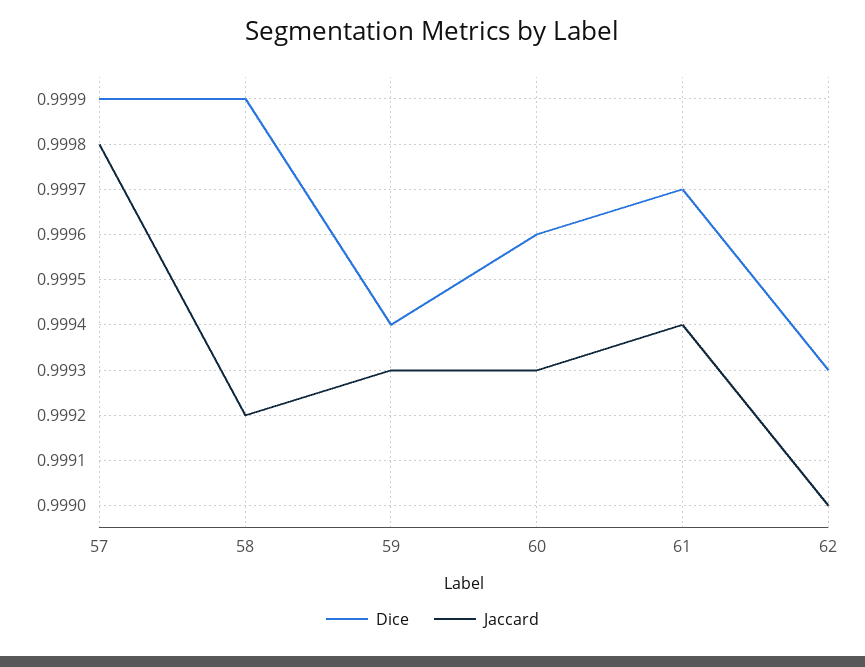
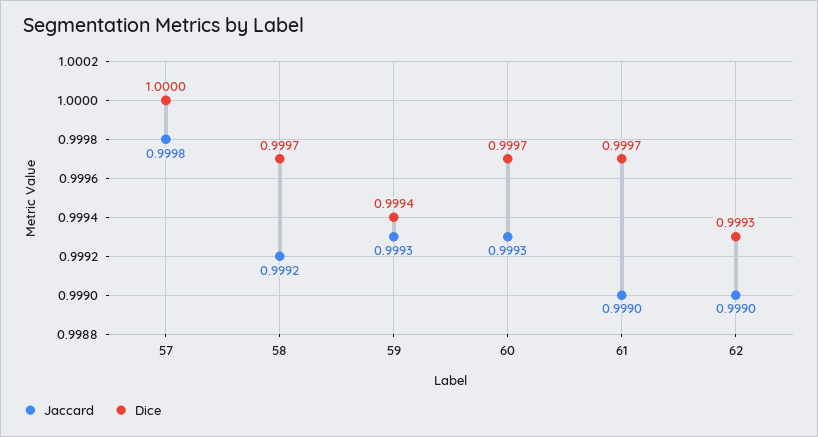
  {
    "Dice": {
-     "57": 0.9999,
+     "57": 1,
-     "58": 0.9999,
+     "58": 0.9997,
      "59": 0.9994,
-     "60": 0.9996,
+     "60": 0.9997,
      "61": 0.9997,
      "62": 0.9993
    },
    "Jaccard": {
      "57": 0.9998,
      "58": 0.9992,
      "59": 0.9993,
      "60": 0.9993,
-     "61": 0.9994,
+     "61": 0.999,
      "62": 0.999
    }
  }

